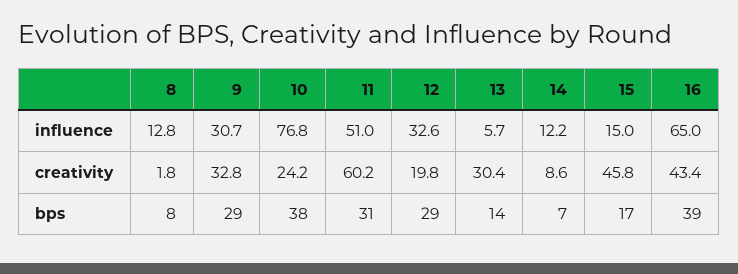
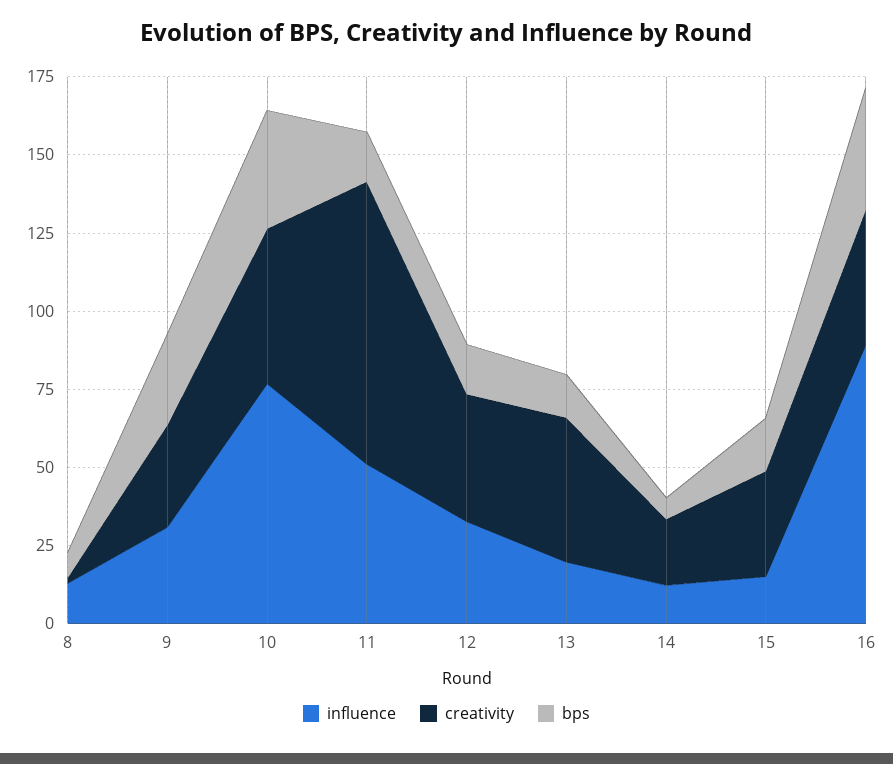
  {
    "influence": {
      "8": 12.8,
      "9": 30.7,
      "10": 76.8,
      "11": 51,
      "12": 32.6,
-     "13": 5.7,
+     "13": 20,
      "14": 12.2,
      "15": 15,
-     "16": 65
+     "16": 90
    },
    "creativity": {
      "8": 1.8,
      "9": 32.8,
-     "10": 24.2,
+     "10": 50,
-     "11": 60.2,
+     "11": 90,
-     "12": 19.8,
+     "12": 40,
-     "13": 30.4,
+     "13": 45,
-     "14": 8.6,
+     "14": 20,
-     "15": 45.8,
+     "15": 35,
      "16": 43.4
    },
    "bps": {
      "8": 8,
      "9": 29,
      "10": 38,
-     "11": 31,
+     "11": 15,
-     "12": 29,
+     "12": 15,
      "13": 14,
      "14": 7,
      "15": 17,
      "16": 39
    }
  }

